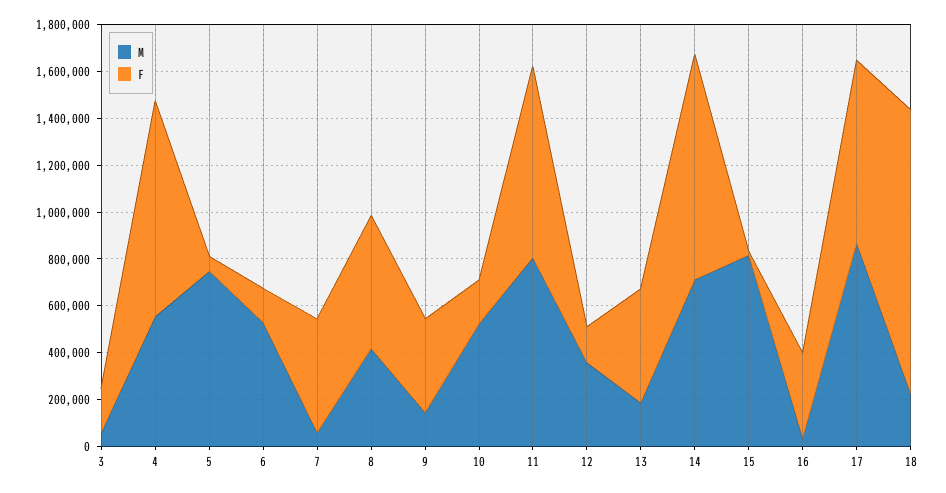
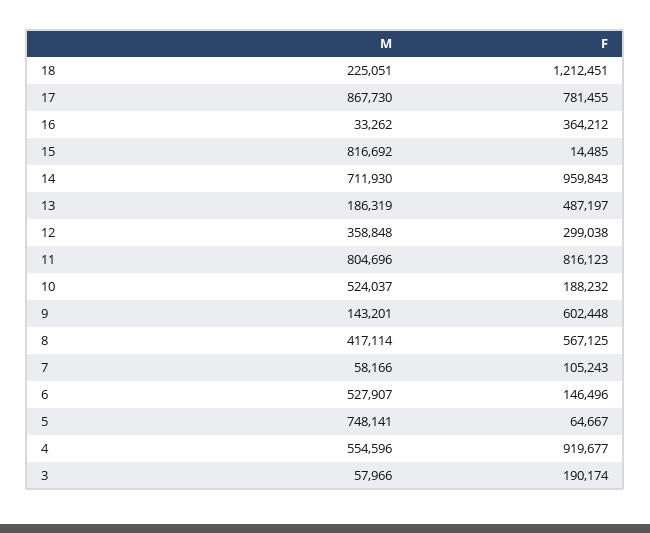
  {
    "M": {
      "3": 57966,
      "4": 554596,
      "5": 748141,
      "6": 527907,
      "7": 58166,
      "8": 417114,
      "9": 143201,
      "10": 524037,
      "11": 804696,
      "12": 358848,
      "13": 186319,
      "14": 711930,
      "15": 816692,
      "16": 33262,
      "17": 867730,
      "18": 225051
    },
    "F": {
      "3": 190174,
      "4": 919677,
      "5": 64667,
      "6": 146496,
-     "7": 500000,
+     "7": 105243,
      "8": 567125,
-     "9": 400000,
+     "9": 602448,
      "10": 188232,
      "11": 816123,
-     "12": 150000,
+     "12": 299038,
      "13": 487197,
      "14": 959843,
      "15": 14485,
      "16": 364212,
      "17": 781455,
      "18": 1212451
    }
  }

